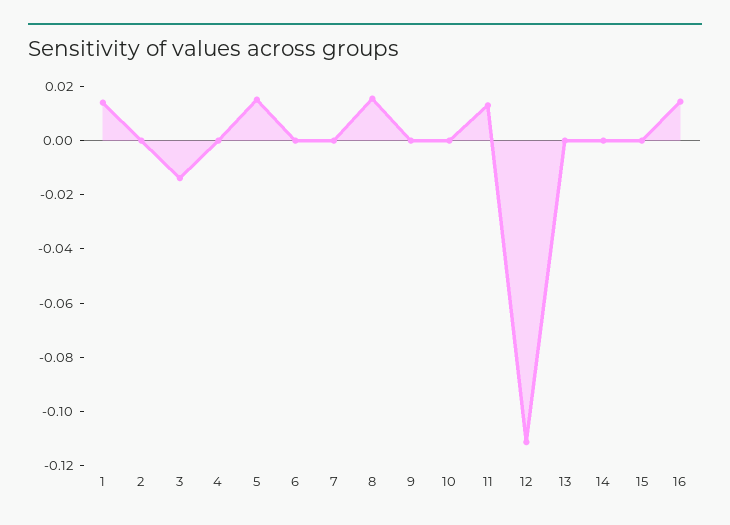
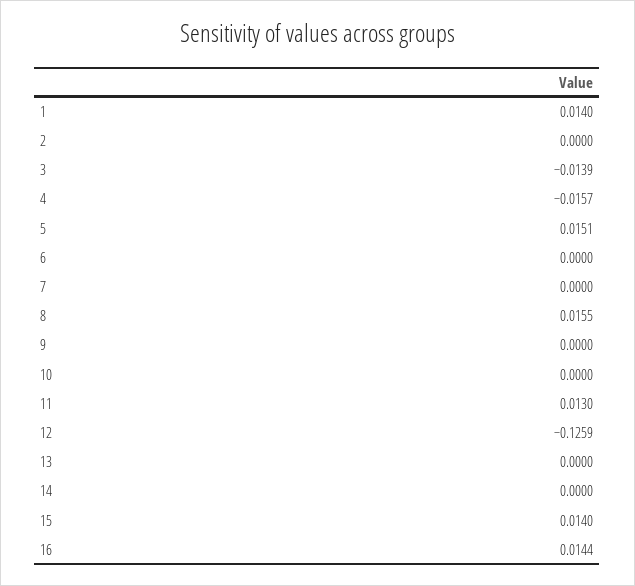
  {
    "1": 0.014,
    "2": 0,
    "3": -0.0139,
-   "4": 0,
+   "4": -0.0157,
    "5": 0.0151,
    "6": 0,
    "7": 0,
    "8": 0.0155,
    "9": 0,
    "10": 0,
    "11": 0.013,
-   "12": -0.11,
+   "12": -0.1259,
    "13": 0,
    "14": 0,
-   "15": 0,
+   "15": 0.014,
    "16": 0.0144
  }

